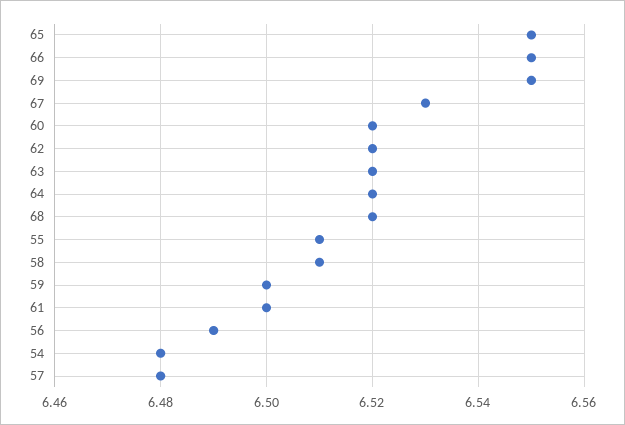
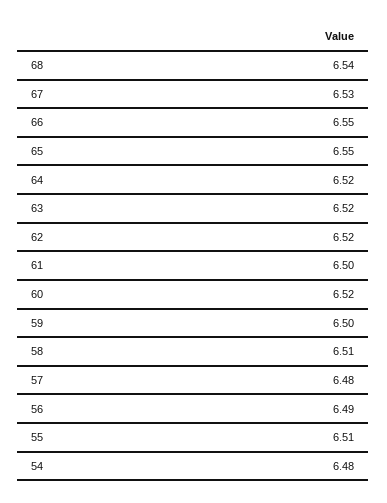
  {
    "65": 6.55,
    "66": 6.55,
-   "69": 6.55,
    "67": 6.53,
    "60": 6.52,
    "62": 6.52,
    "63": 6.52,
    "64": 6.52,
-   "68": 6.52,
+   "68": 6.54,
    "55": 6.51,
    "58": 6.51,
    "59": 6.5,
    "61": 6.5,
    "56": 6.49,
    "54": 6.48,
    "57": 6.48
  }

